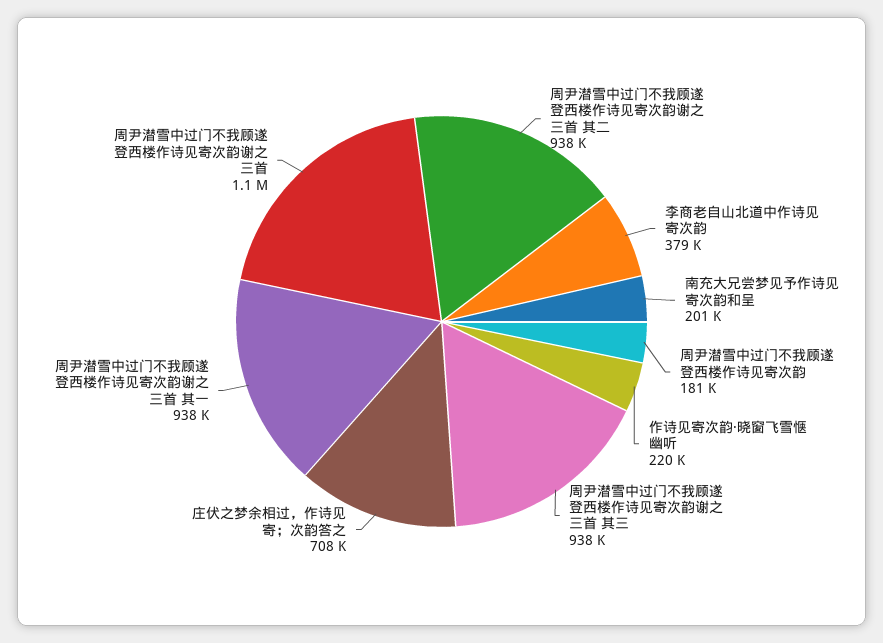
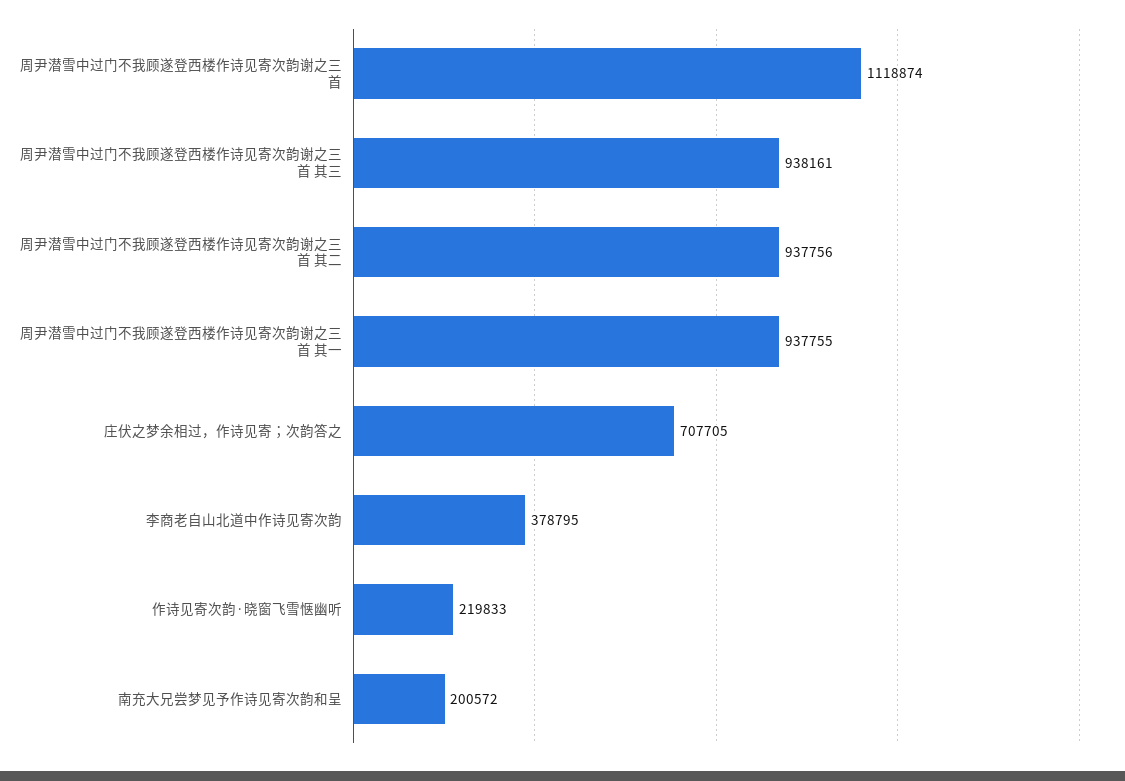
  {
    "周尹潜雪中过门不我顾遂登西楼作诗见寄次韵谢之三首 其二": 937756,
    "李商老自山北道中作诗见寄次韵": 378795,
    "南充大兄尝梦见予作诗见寄次韵和呈": 200572,
-   "周尹潜雪中过门不我顾遂登西楼作诗见寄次韵": 181000,
    "作诗见寄次韵·晓窗飞雪惬幽听": 219833,
    "周尹潜雪中过门不我顾遂登西楼作诗见寄次韵谢之三首 其三": 938161,
    "庄伏之梦余相过，作诗见寄；次韵答之": 707705,
    "周尹潜雪中过门不我顾遂登西楼作诗见寄次韵谢之三首 其一": 937755,
    "周尹潜雪中过门不我顾遂登西楼作诗见寄次韵谢之三首": 1118874
  }

